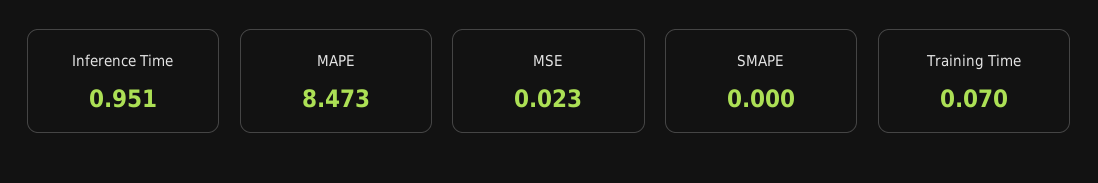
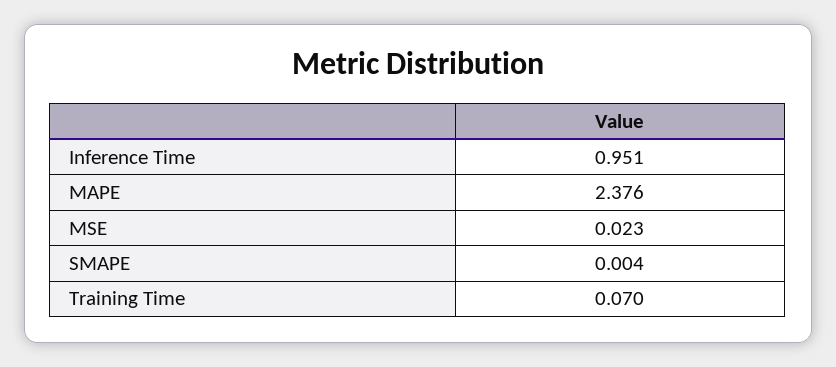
  {
    "Inference Time": 0.951,
-   "MAPE": 8.473,
+   "MAPE": 2.376,
    "MSE": 0.023,
-   "SMAPE": 0,
+   "SMAPE": 0.004,
    "Training Time": 0.07
  }

